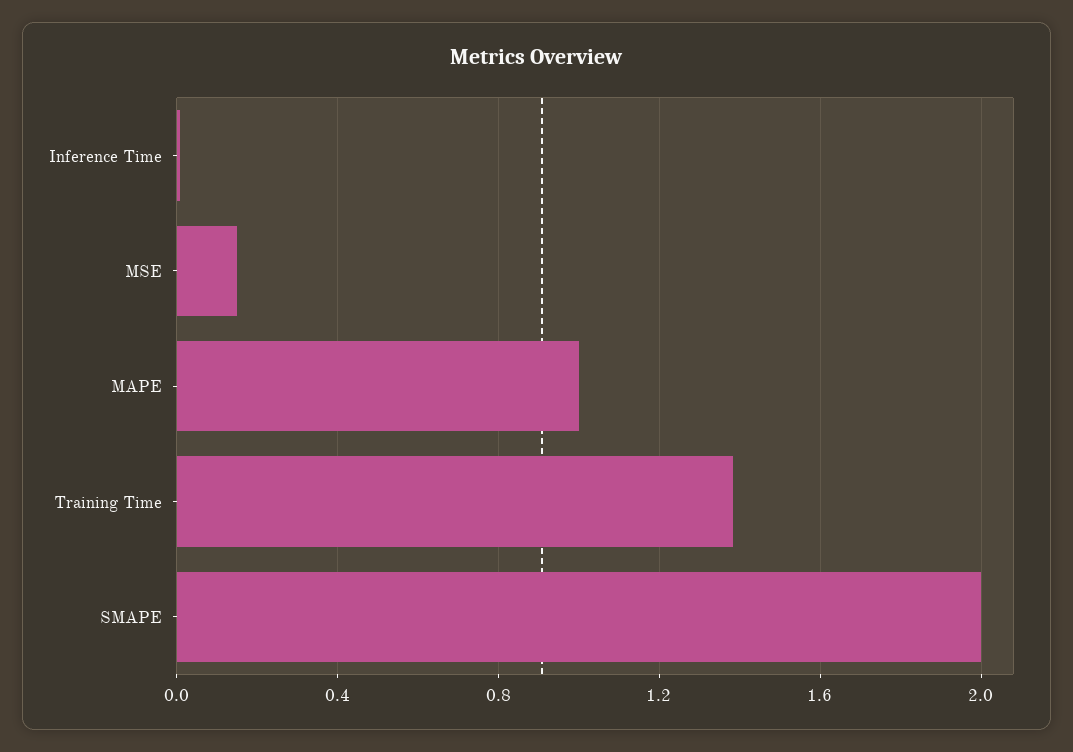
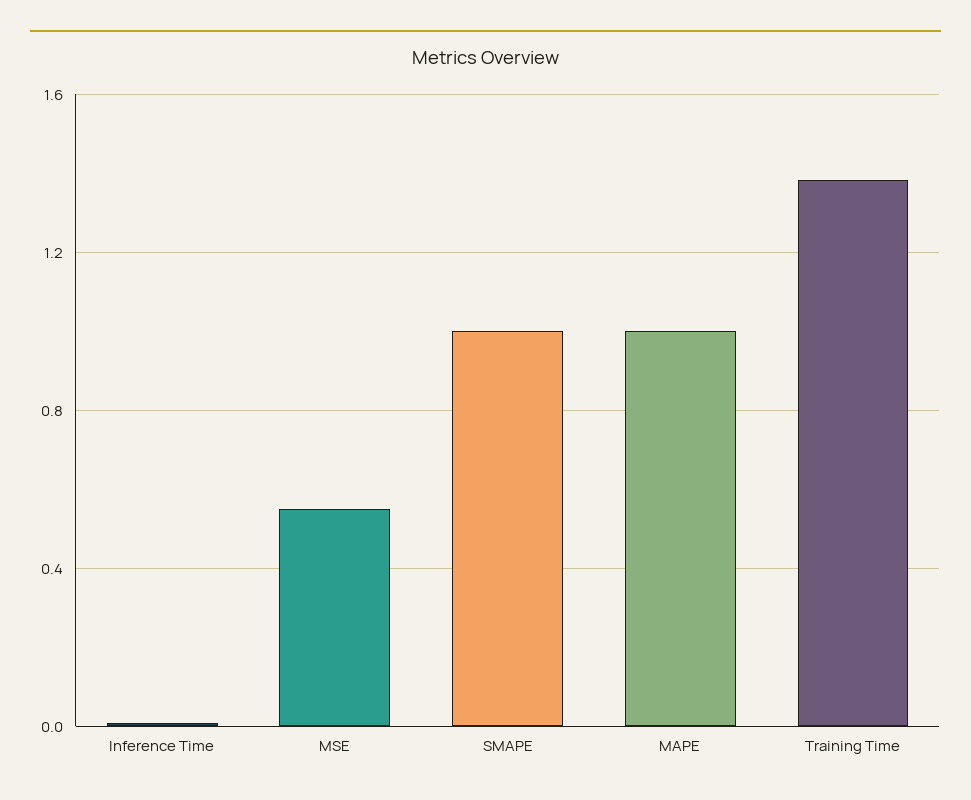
  {
    "Inference Time": 0,
-   "MSE": 0.15,
+   "MSE": 0.55,
    "MAPE": 1,
    "Training Time": 1.4,
-   "SMAPE": 2
+   "SMAPE": 1
  }

